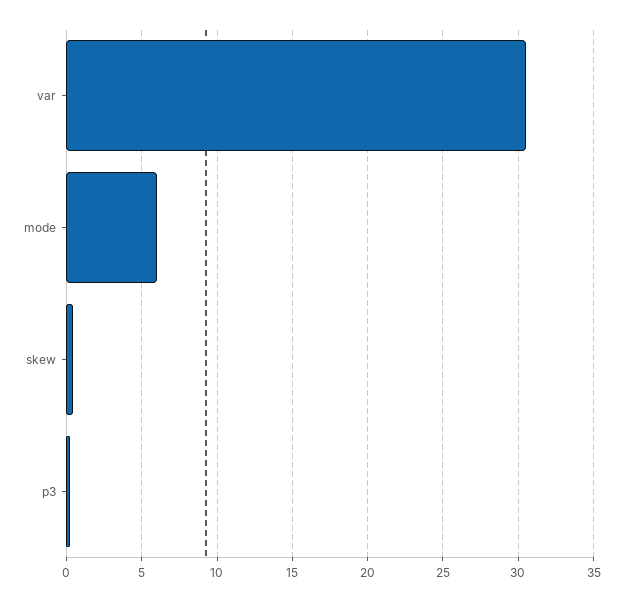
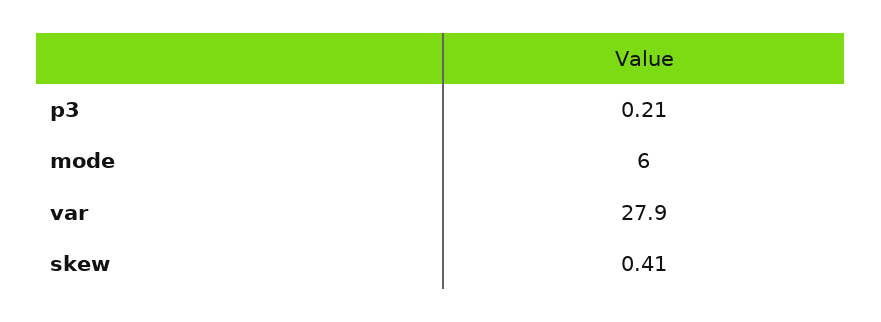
  {
-   "var": 30.5,
+   "var": 27.9,
    "mode": 6,
    "skew": 0.41,
    "p3": 0.21
  }

